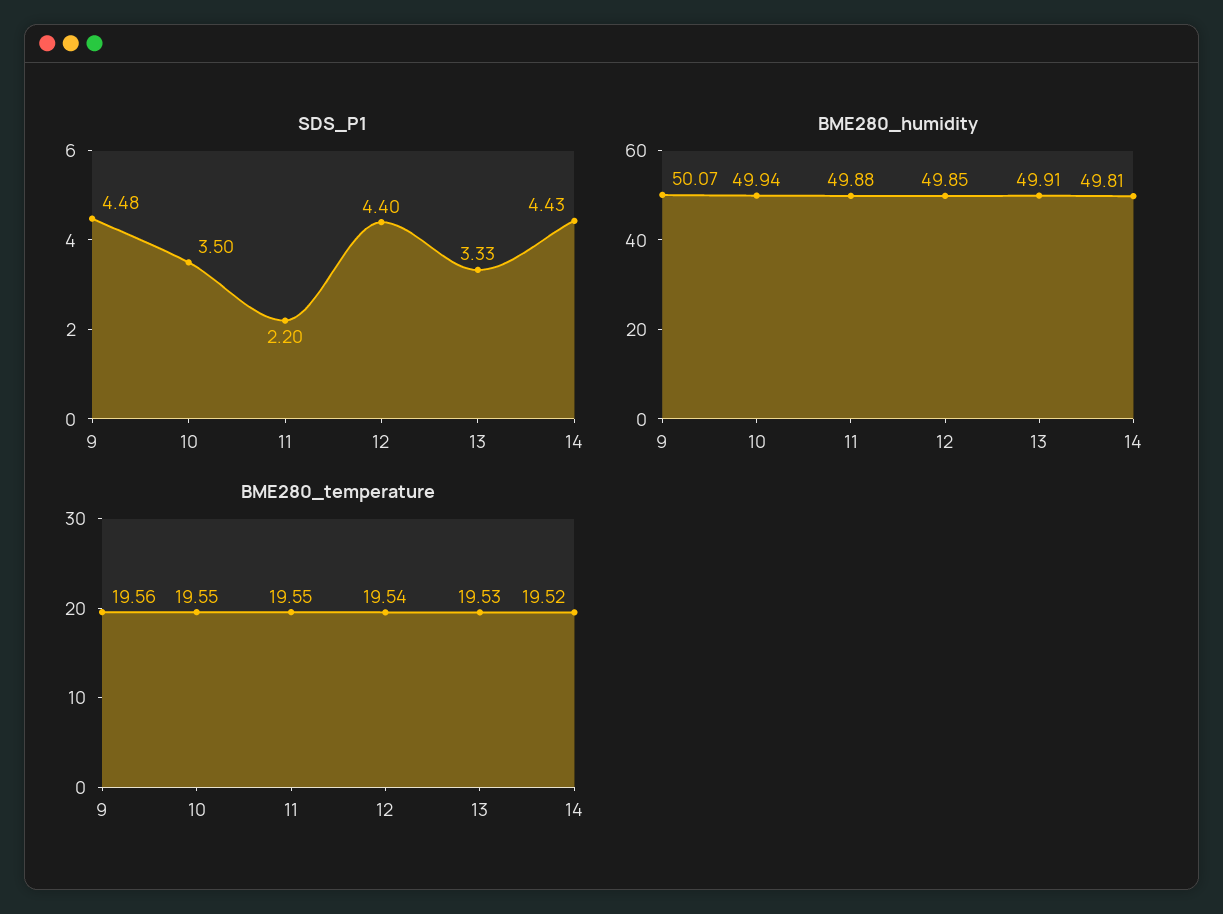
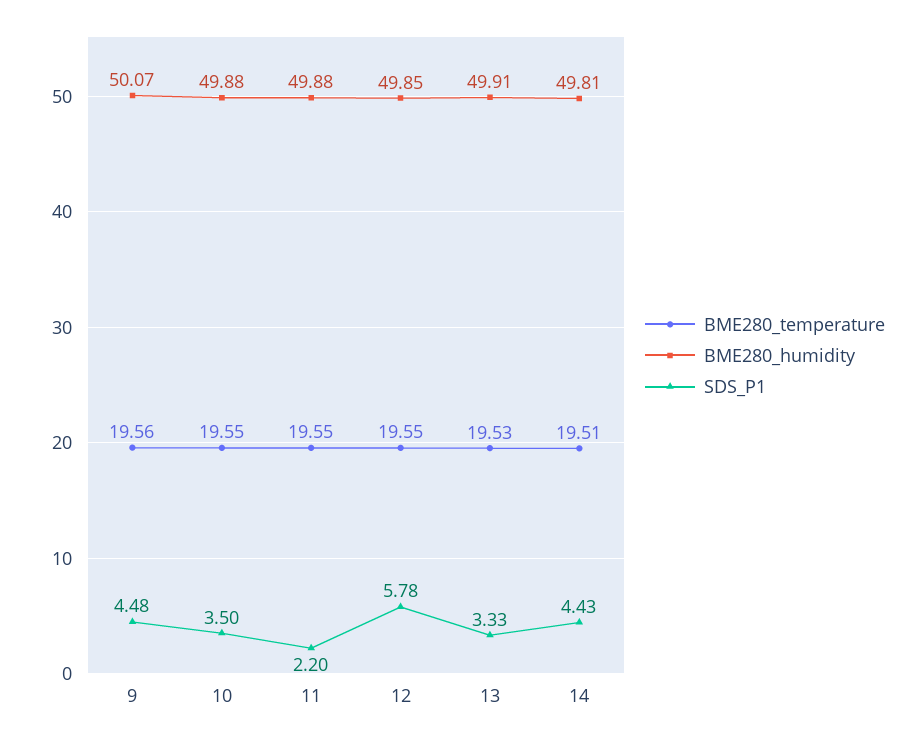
  {
    "SDS_P1": {
      "9": 4.48,
      "10": 3.5,
      "11": 2.2,
-     "12": 4.4,
+     "12": 5.78,
      "13": 3.33,
      "14": 4.43
    },
    "BME280_humidity": {
      "9": 50.07,
-     "10": 49.94,
+     "10": 49.88,
      "11": 49.88,
      "12": 49.85,
      "13": 49.91,
      "14": 49.81
    },
    "BME280_temperature": {
      "9": 19.56,
      "10": 19.55,
      "11": 19.55,
-     "12": 19.54,
+     "12": 19.55,
      "13": 19.53,
-     "14": 19.52
+     "14": 19.51
    }
  }

